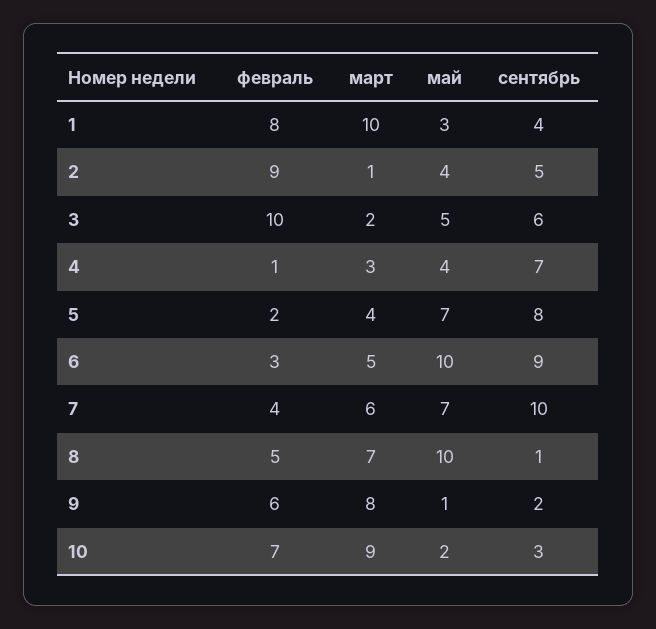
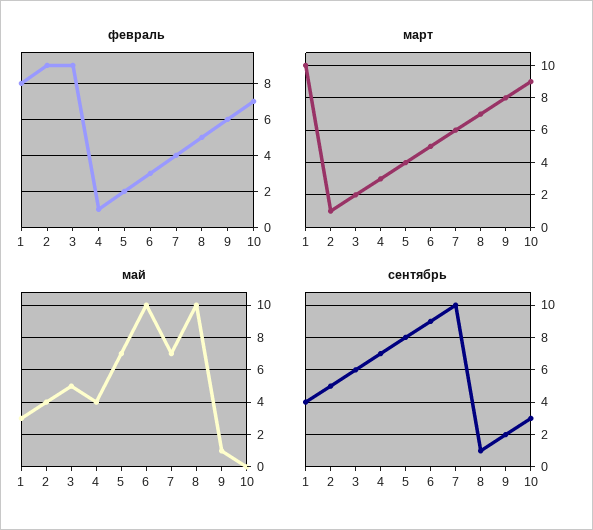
  {
    "февраль": {
      "1": 8,
      "2": 9,
-     "3": 10,
+     "3": 9,
      "4": 1,
      "5": 2,
      "6": 3,
      "7": 4,
      "8": 5,
      "9": 6,
      "10": 7
    },
    "март": {
      "1": 10,
      "2": 1,
      "3": 2,
      "4": 3,
      "5": 4,
      "6": 5,
      "7": 6,
      "8": 7,
      "9": 8,
      "10": 9
    },
    "май": {
      "1": 3,
      "2": 4,
      "3": 5,
      "4": 4,
      "5": 7,
      "6": 10,
      "7": 7,
      "8": 10,
      "9": 1,
-     "10": 2
+     "10": 0
    },
    "сентябрь": {
      "1": 4,
      "2": 5,
      "3": 6,
      "4": 7,
      "5": 8,
      "6": 9,
      "7": 10,
      "8": 1,
      "9": 2,
      "10": 3
    }
  }

